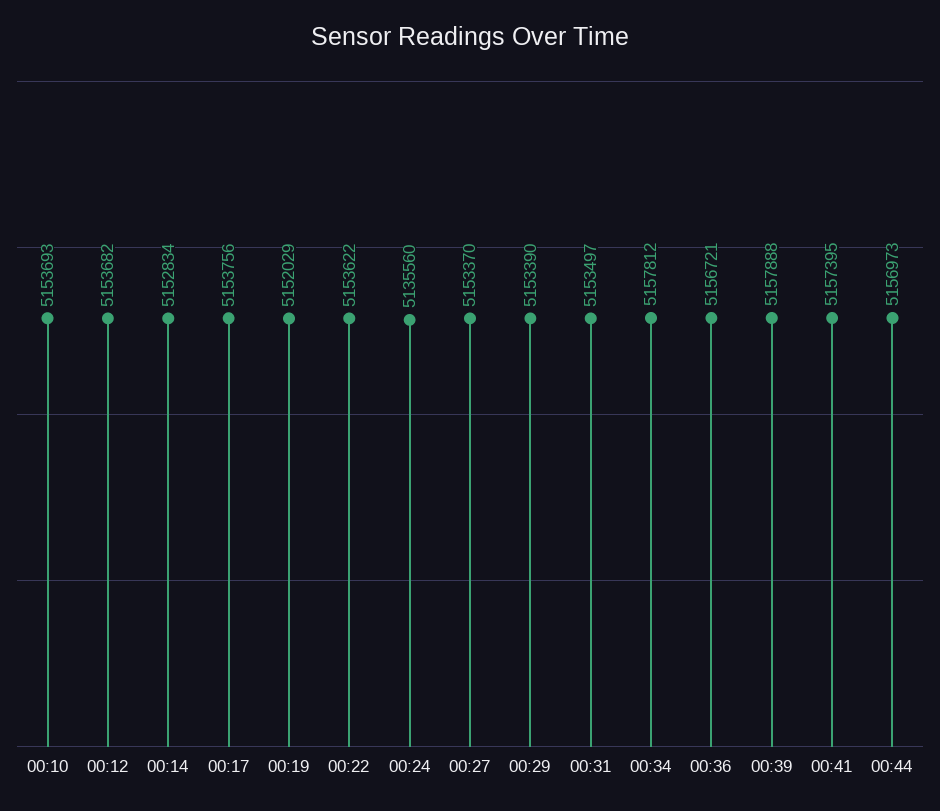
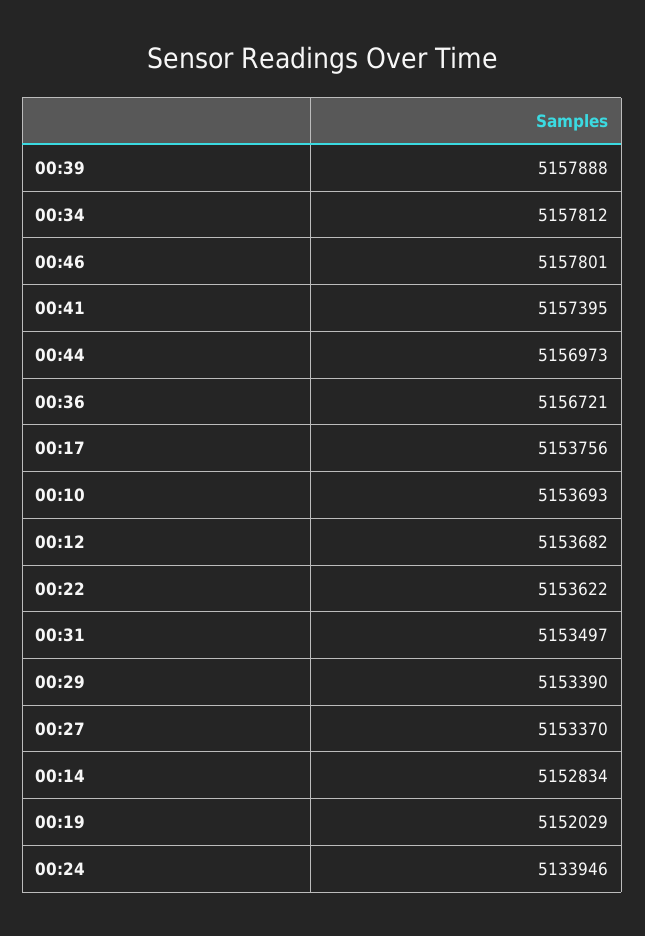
  {
    "00:10": 5153693,
    "00:12": 5153682,
    "00:14": 5152834,
    "00:17": 5153756,
    "00:19": 5152029,
    "00:22": 5153622,
-   "00:24": 5135560,
+   "00:24": 5133946,
    "00:27": 5153370,
    "00:29": 5153390,
    "00:31": 5153497,
    "00:34": 5157812,
    "00:36": 5156721,
    "00:39": 5157888,
    "00:41": 5157395,
-   "00:44": 5156973
+   "00:44": 5156973,
+   "00:46": 5157801
  }

